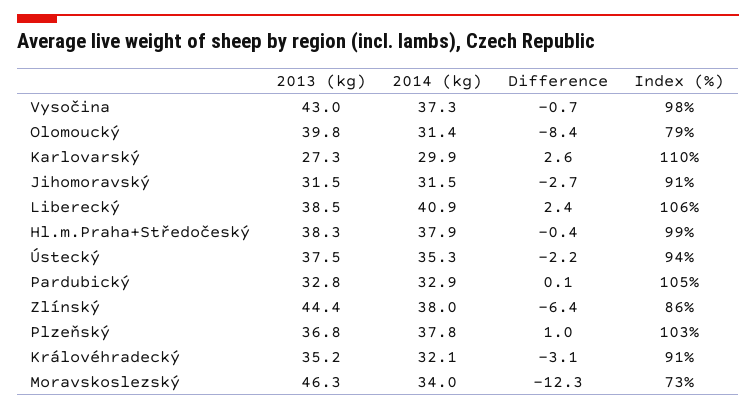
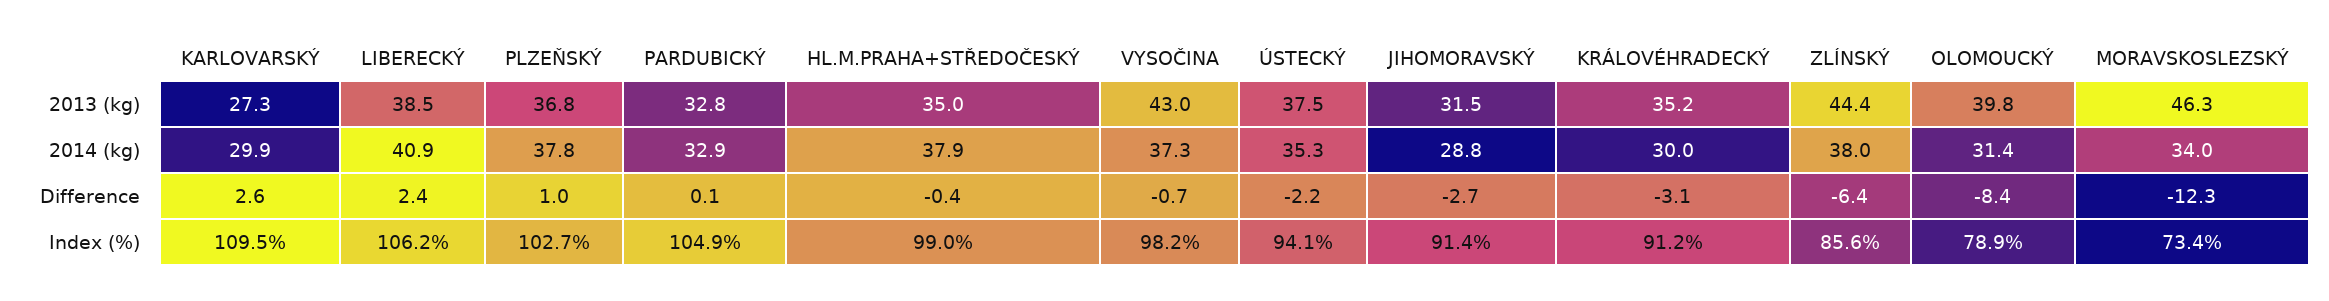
  {
    "2013 (kg)": {
      "Vysočina": 43,
      "Olomoucký": 39.8,
      "Karlovarský": 27.3,
      "Jihomoravský": 31.5,
      "Liberecký": 38.5,
-     "Hl.m.Praha+Středočeský": 38.3,
+     "Hl.m.Praha+Středočeský": 35,
      "Ústecký": 37.5,
      "Pardubický": 32.8,
      "Zlínský": 44.4,
      "Plzeňský": 36.8,
      "Královéhradecký": 35.2,
      "Moravskoslezský": 46.3
    },
    "2014 (kg)": {
      "Vysočina": 37.3,
      "Olomoucký": 31.4,
      "Karlovarský": 29.9,
-     "Jihomoravský": 31.5,
+     "Jihomoravský": 28.8,
      "Liberecký": 40.9,
      "Hl.m.Praha+Středočeský": 37.9,
      "Ústecký": 35.3,
      "Pardubický": 32.9,
      "Zlínský": 38,
      "Plzeňský": 37.8,
-     "Královéhradecký": 32.1,
+     "Královéhradecký": 30,
      "Moravskoslezský": 34
    },
    "Difference": {
      "Vysočina": -0.7,
      "Olomoucký": -8.4,
      "Karlovarský": 2.6,
      "Jihomoravský": -2.7,
      "Liberecký": 2.4,
      "Hl.m.Praha+Středočeský": -0.4,
      "Ústecký": -2.2,
      "Pardubický": 0.1,
      "Zlínský": -6.4,
      "Plzeňský": 1,
      "Královéhradecký": -3.1,
      "Moravskoslezský": -12.3
    },
    "Index (%)": {
      "Vysočina": 98.2,
      "Olomoucký": 78.9,
      "Karlovarský": 109.5,
      "Jihomoravský": 91.4,
      "Liberecký": 106.2,
      "Hl.m.Praha+Středočeský": 99,
      "Ústecký": 94.1,
      "Pardubický": 104.9,
      "Zlínský": 85.6,
      "Plzeňský": 102.7,
      "Královéhradecký": 91.2,
      "Moravskoslezský": 73.4
    }
  }

